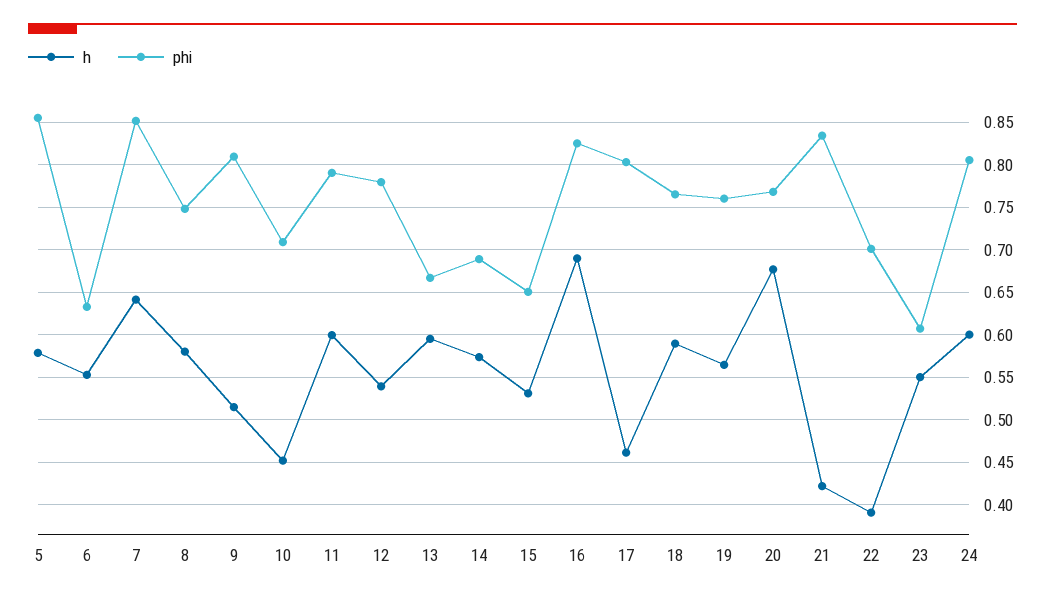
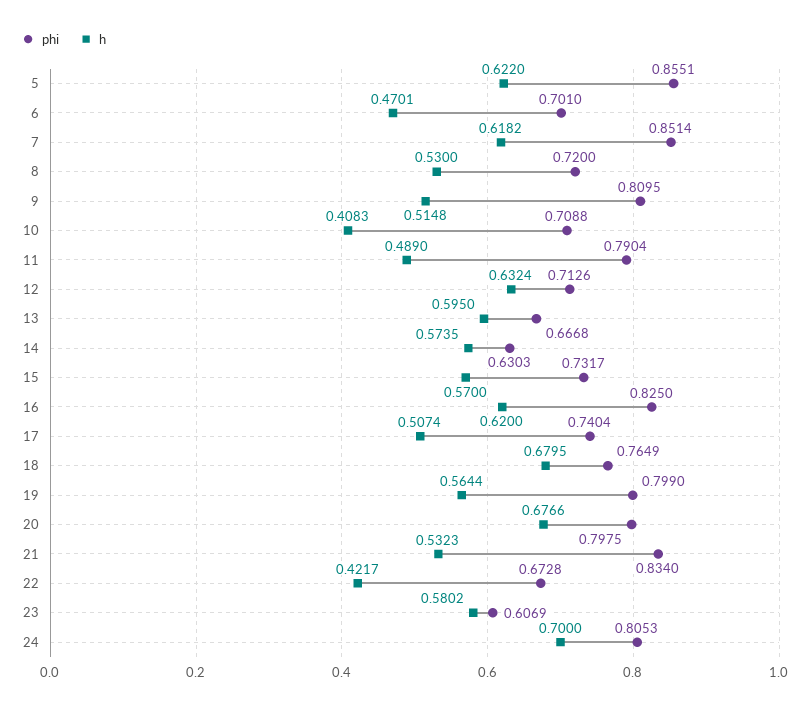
  {
    "h": {
-     "5": 0.58,
+     "5": 0.622,
-     "6": 0.55,
+     "6": 0.4701,
-     "7": 0.64,
+     "7": 0.6182,
-     "8": 0.58,
+     "8": 0.53,
      "9": 0.5148,
-     "10": 0.45,
+     "10": 0.4083,
-     "11": 0.6,
+     "11": 0.489,
-     "12": 0.54,
+     "12": 0.6324,
      "13": 0.595,
      "14": 0.5735,
-     "15": 0.53,
+     "15": 0.57,
-     "16": 0.69,
+     "16": 0.62,
-     "17": 0.46,
+     "17": 0.5074,
-     "18": 0.59,
+     "18": 0.6795,
      "19": 0.5644,
      "20": 0.6766,
-     "21": 0.42,
+     "21": 0.5323,
-     "22": 0.39,
+     "22": 0.4217,
-     "23": 0.55,
+     "23": 0.5802,
-     "24": 0.6
+     "24": 0.7
    },
    "phi": {
      "5": 0.8551,
-     "6": 0.63,
+     "6": 0.701,
      "7": 0.8514,
-     "8": 0.75,
+     "8": 0.72,
      "9": 0.8095,
      "10": 0.7088,
      "11": 0.7904,
-     "12": 0.78,
+     "12": 0.7126,
      "13": 0.6668,
-     "14": 0.69,
+     "14": 0.6303,
-     "15": 0.65,
+     "15": 0.7317,
      "16": 0.825,
-     "17": 0.8,
+     "17": 0.7404,
      "18": 0.7649,
-     "19": 0.76,
+     "19": 0.799,
-     "20": 0.77,
+     "20": 0.7975,
      "21": 0.834,
-     "22": 0.7,
+     "22": 0.6728,
      "23": 0.6069,
      "24": 0.8053
    }
  }

